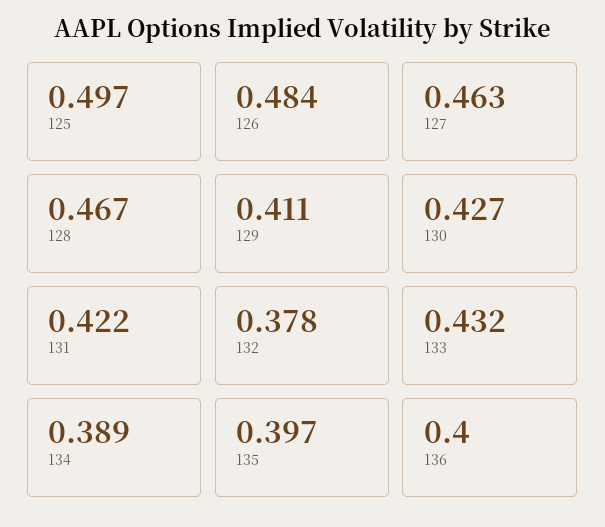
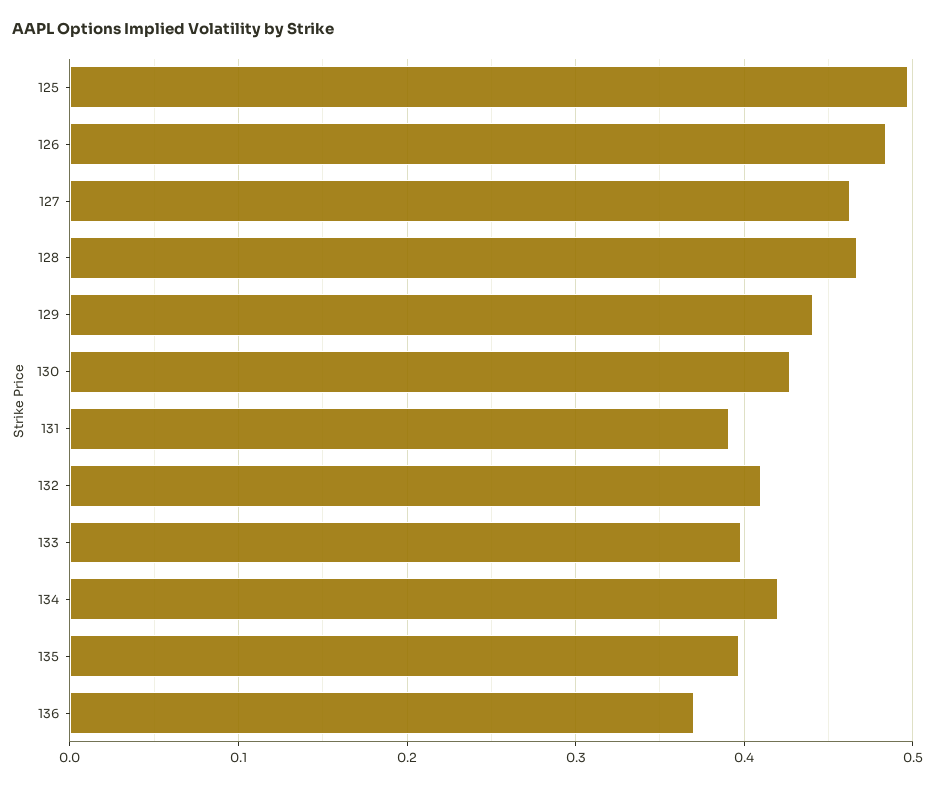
  {
    "125": 0.497,
    "126": 0.484,
    "127": 0.463,
    "128": 0.467,
-   "129": 0.411,
+   "129": 0.44,
    "130": 0.427,
-   "131": 0.422,
+   "131": 0.39,
-   "132": 0.378,
+   "132": 0.41,
-   "133": 0.432,
+   "133": 0.4,
-   "134": 0.389,
+   "134": 0.42,
    "135": 0.397,
-   "136": 0.4
+   "136": 0.37
  }

